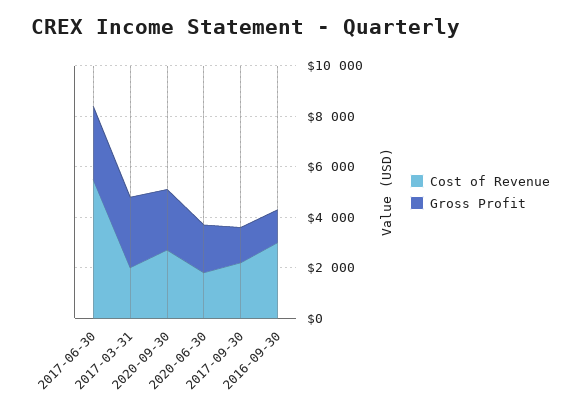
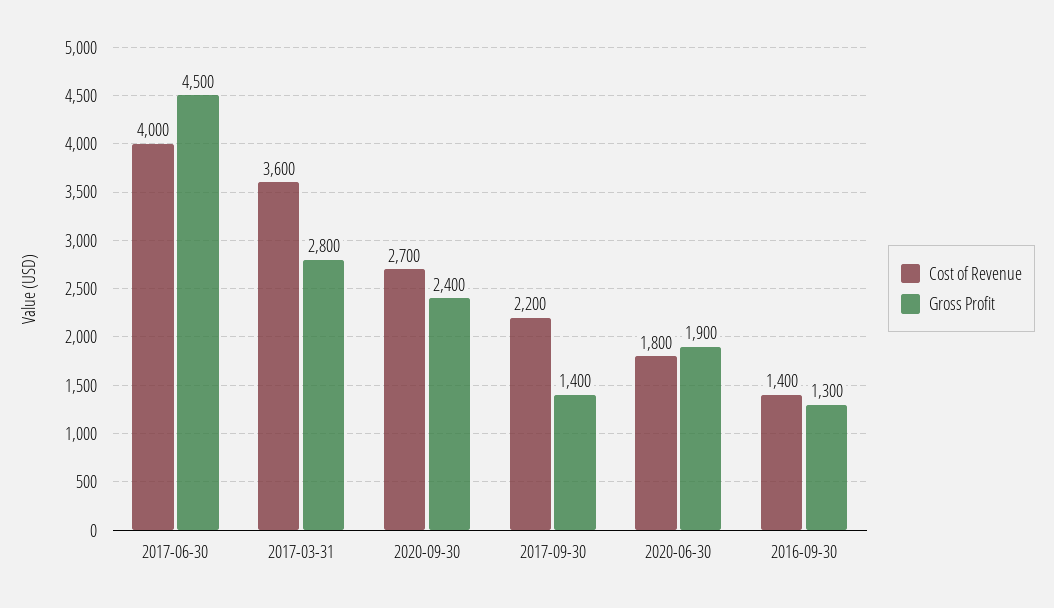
  {
    "Cost of Revenue": {
-     "2017-06-30": 5500,
+     "2017-06-30": 4000,
-     "2017-03-31": 2000,
+     "2017-03-31": 3600,
      "2020-09-30": 2700,
      "2020-06-30": 1800,
      "2017-09-30": 2200,
-     "2016-09-30": 3000
+     "2016-09-30": 1400
    },
    "Gross Profit": {
-     "2017-06-30": 3000,
+     "2017-06-30": 4500,
      "2017-03-31": 2800,
      "2020-09-30": 2400,
      "2020-06-30": 1900,
      "2017-09-30": 1400,
      "2016-09-30": 1300
    }
  }

